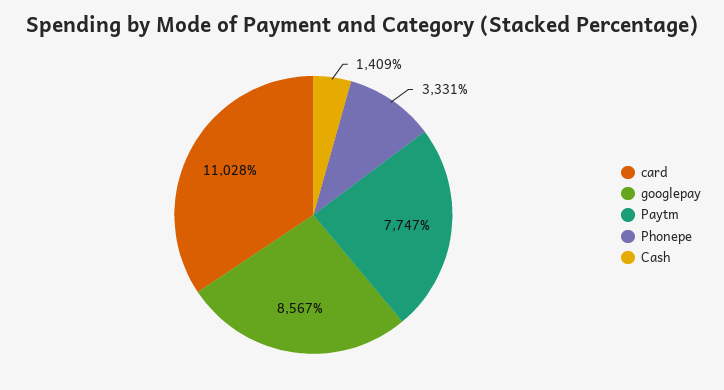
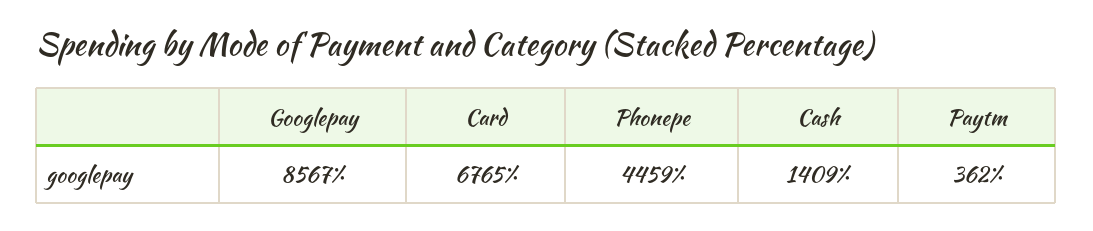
  {
-   "card": 11028,
+   "card": 6765,
    "googlepay": 8567,
-   "Paytm": 7747,
+   "Paytm": 362,
-   "Phonepe": 3331,
+   "Phonepe": 4459,
    "Cash": 1409
  }

